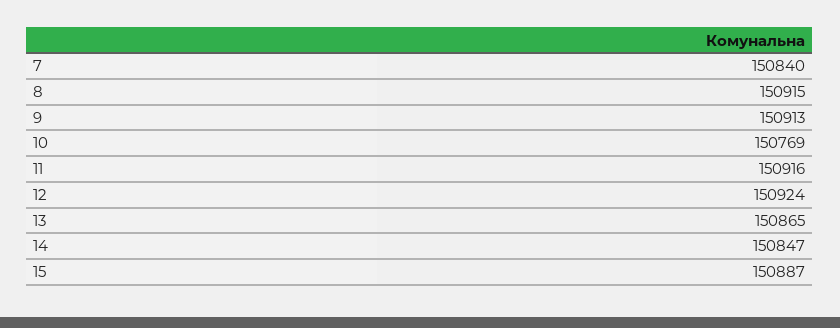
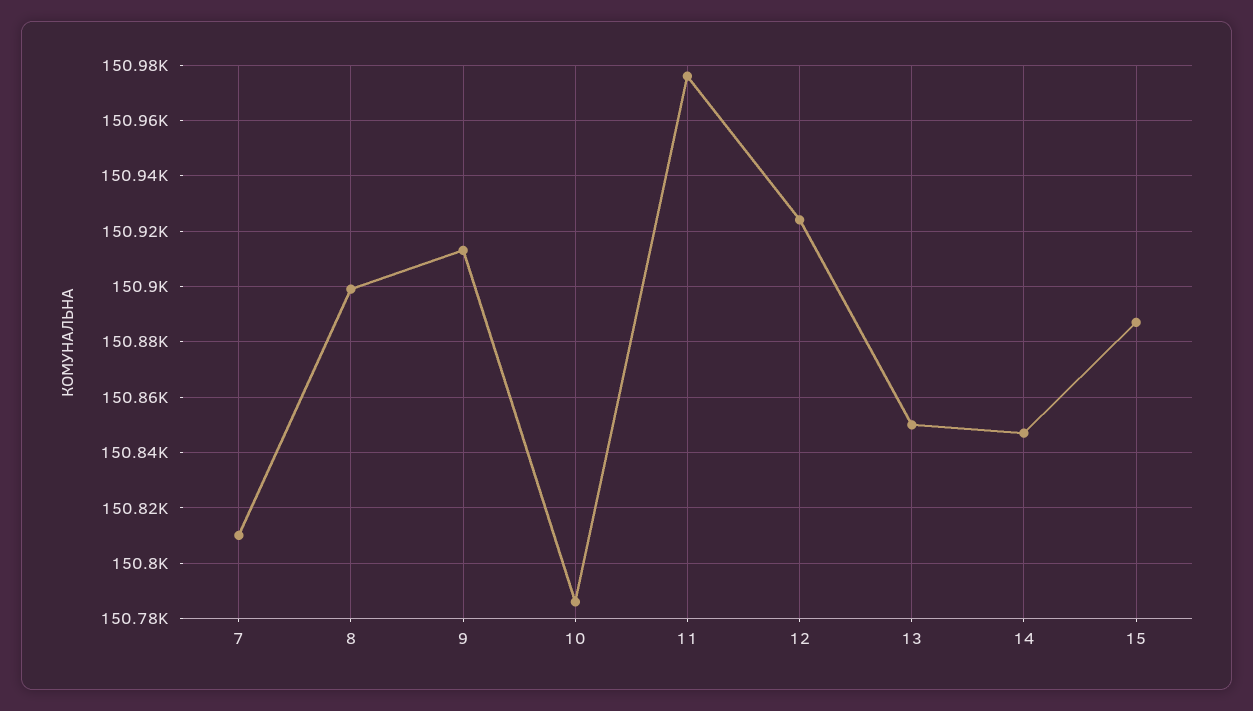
  {
-   "7": 150840,
+   "7": 150810,
-   "8": 150915,
+   "8": 150900,
    "9": 150913,
-   "10": 150769,
+   "10": 150785,
-   "11": 150916,
+   "11": 150975,
    "12": 150924,
-   "13": 150865,
+   "13": 150850,
    "14": 150847,
    "15": 150887
  }

